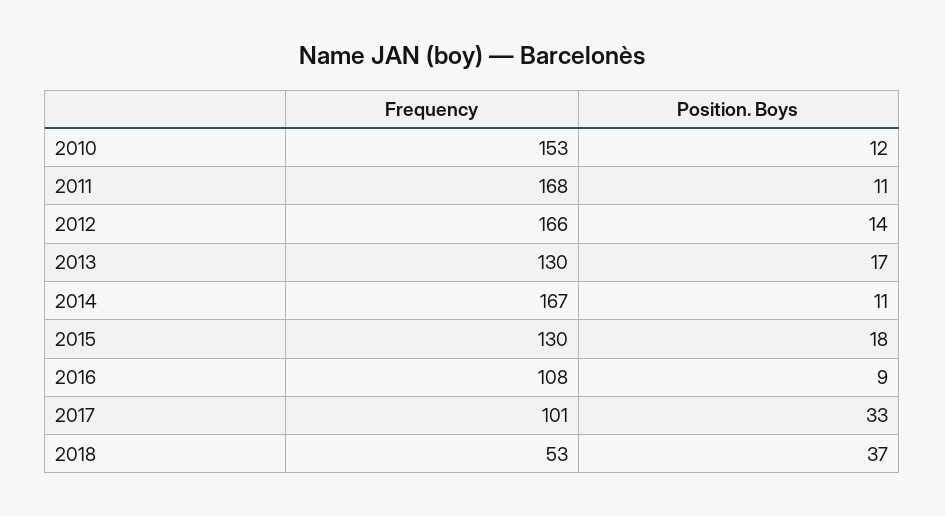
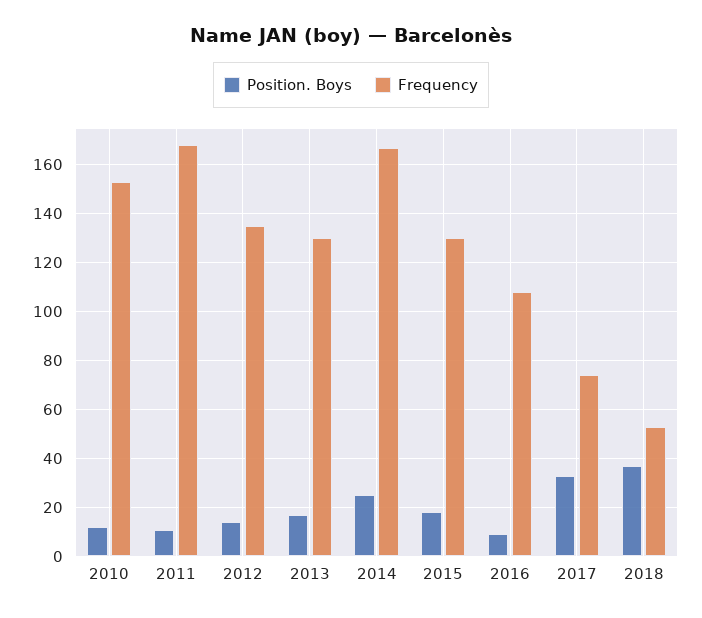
  {
    "Frequency": {
      "2010": 153,
      "2011": 168,
-     "2012": 166,
+     "2012": 135,
      "2013": 130,
      "2014": 167,
      "2015": 130,
      "2016": 108,
-     "2017": 101,
+     "2017": 75,
      "2018": 53
    },
    "Position. Boys": {
      "2010": 12,
      "2011": 11,
      "2012": 14,
      "2013": 17,
-     "2014": 11,
+     "2014": 25,
      "2015": 18,
      "2016": 9,
      "2017": 33,
      "2018": 37
    }
  }

